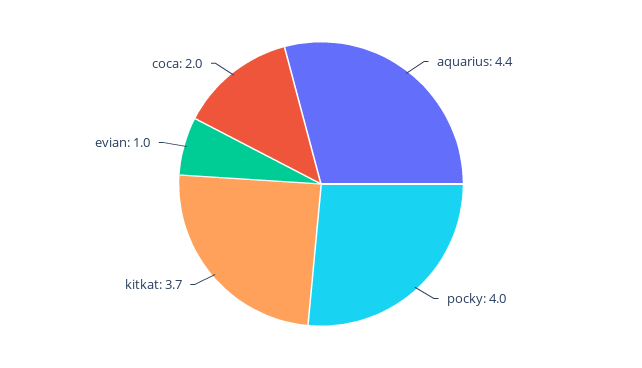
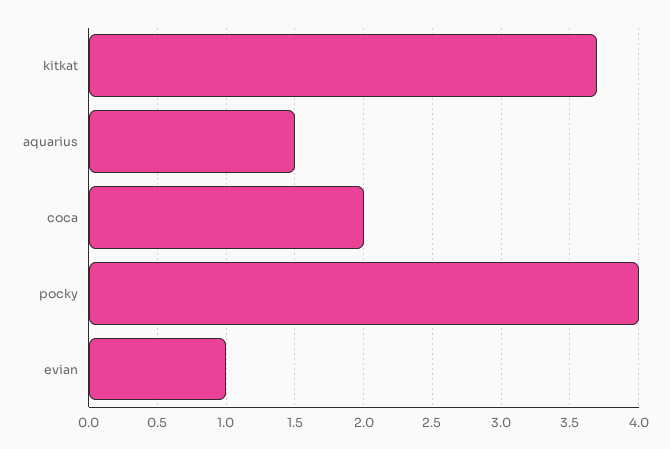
  {
-   "aquarius": 4.4,
+   "aquarius": 1.5,
    "pocky": 4,
    "kitkat": 3.7,
    "evian": 1,
    "coca": 2
  }

